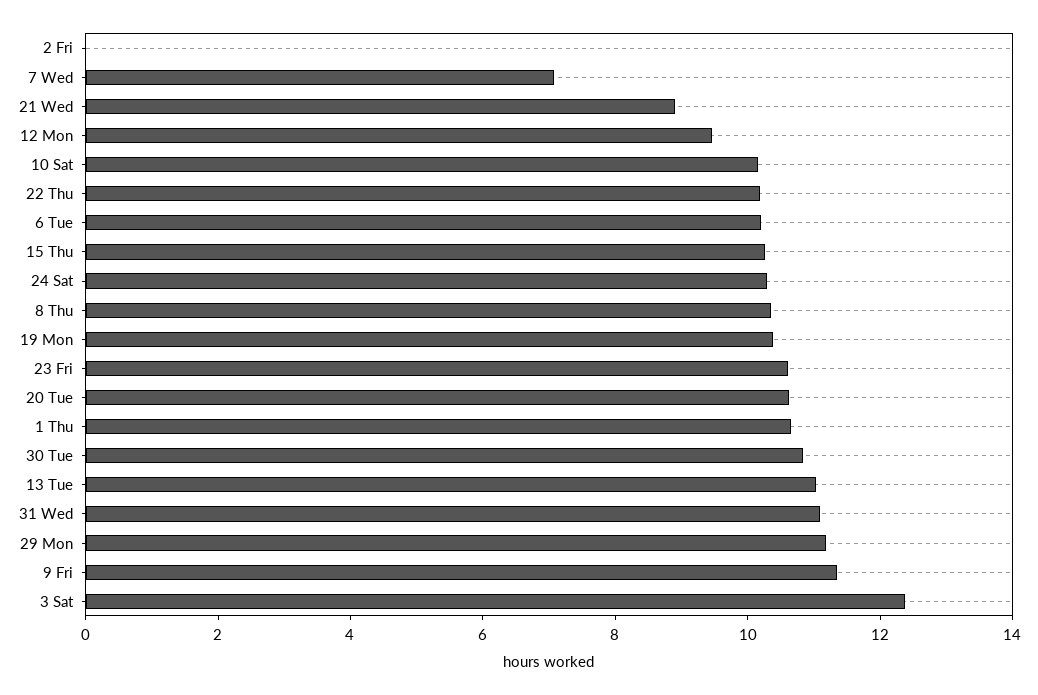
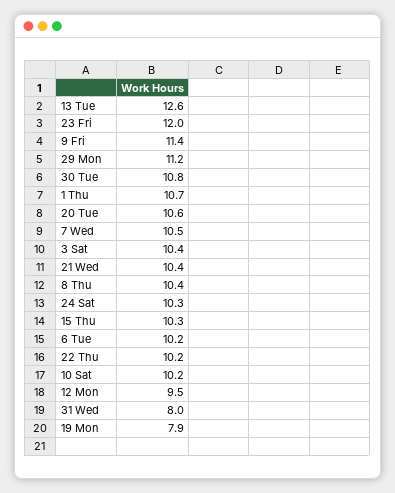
  {
-   "2 Fri": 0,
-   "7 Wed": 7,
+   "7 Wed": 10.5,
-   "21 Wed": 9,
+   "21 Wed": 10.4,
    "12 Mon": 9.5,
    "10 Sat": 10.2,
    "22 Thu": 10.2,
    "6 Tue": 10.2,
    "15 Thu": 10.3,
    "24 Sat": 10.3,
    "8 Thu": 10.4,
-   "19 Mon": 10.5,
+   "19 Mon": 7.9,
-   "23 Fri": 10.5,
+   "23 Fri": 12,
    "20 Tue": 10.6,
    "1 Thu": 10.7,
    "30 Tue": 10.8,
-   "13 Tue": 11,
+   "13 Tue": 12.6,
-   "31 Wed": 11,
+   "31 Wed": 8,
    "29 Mon": 11.2,
    "9 Fri": 11.4,
-   "3 Sat": 12.5
+   "3 Sat": 10.4
  }

